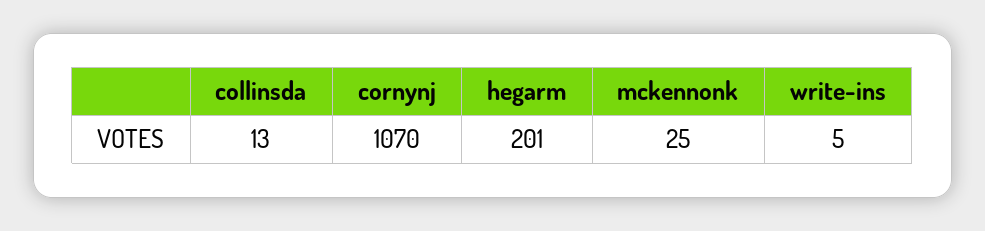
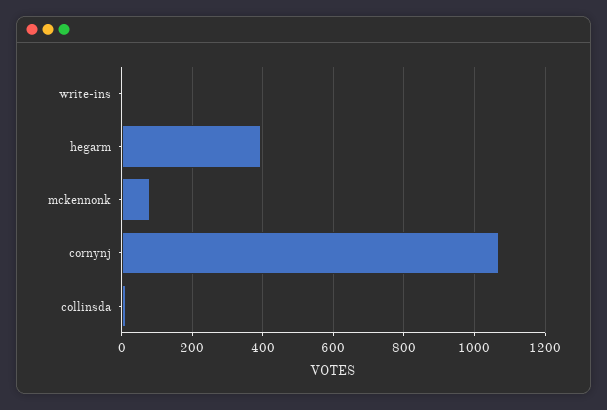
  {
    "collinsda": 13,
    "cornynj": 1070,
-   "hegarm": 201,
+   "hegarm": 400,
-   "mckennonk": 25,
+   "mckennonk": 80,
    "write-ins": 5
  }

